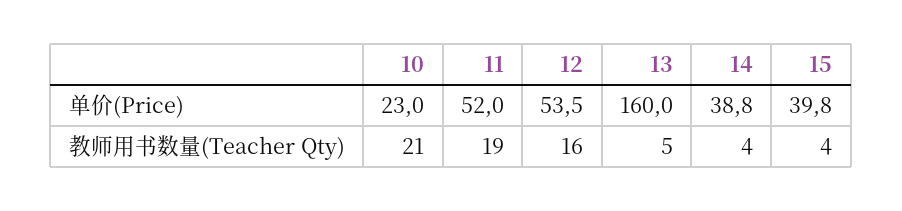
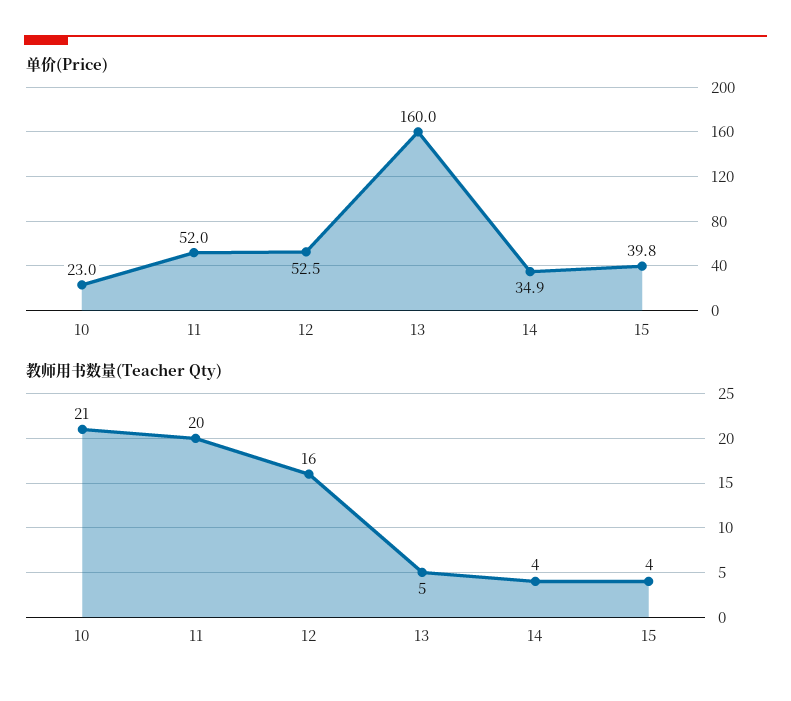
  {
    "单价(Price)": {
      "10": 23,
      "11": 52,
-     "12": 53.5,
+     "12": 52.5,
      "13": 160,
-     "14": 38.8,
+     "14": 34.9,
      "15": 39.8
    },
    "教师用书数量(Teacher Qty)": {
      "10": 21,
-     "11": 19,
+     "11": 20,
      "12": 16,
      "13": 5,
      "14": 4,
      "15": 4
    }
  }

